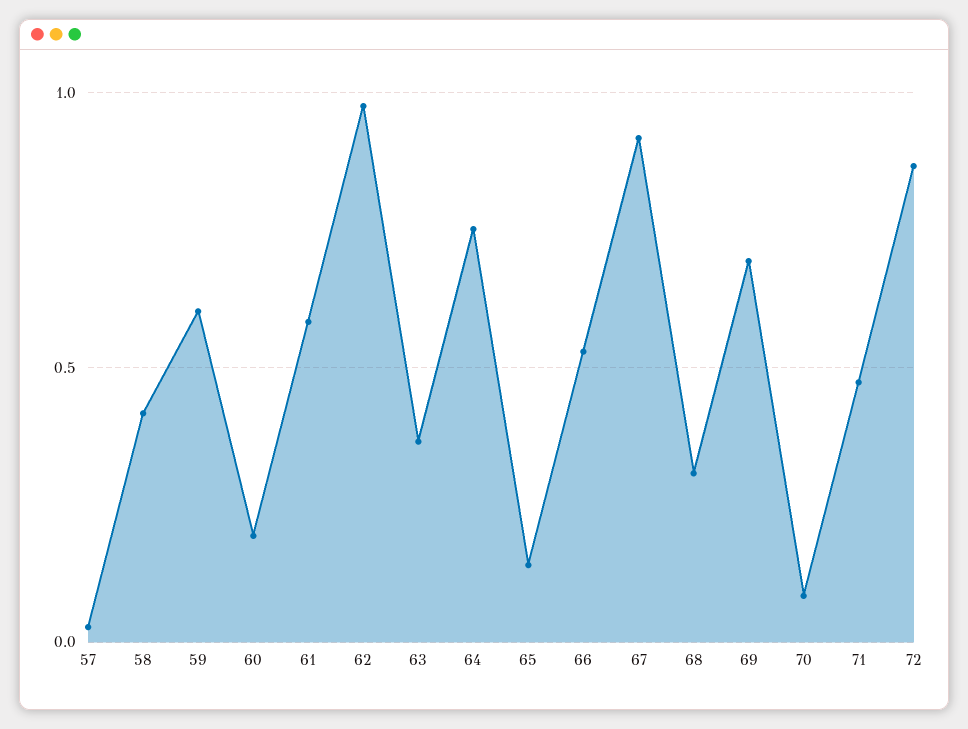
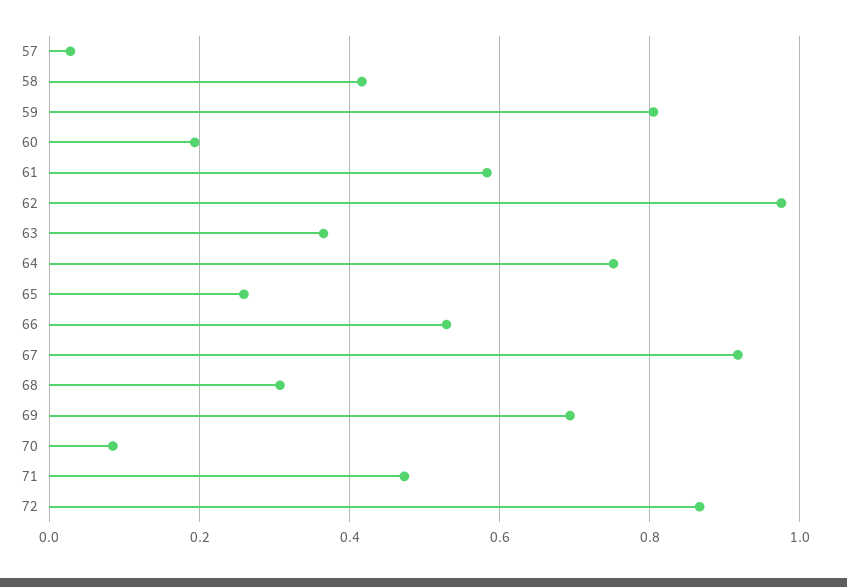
  {
    "57": 0.02,
    "58": 0.42,
-   "59": 0.6,
+   "59": 0.8,
    "60": 0.2,
    "61": 0.58,
    "62": 0.98,
    "63": 0.36,
    "64": 0.76,
-   "65": 0.15,
+   "65": 0.26,
    "66": 0.52,
    "67": 0.92,
    "68": 0.3,
    "69": 0.7,
    "70": 0.08,
    "71": 0.48,
    "72": 0.86
  }

